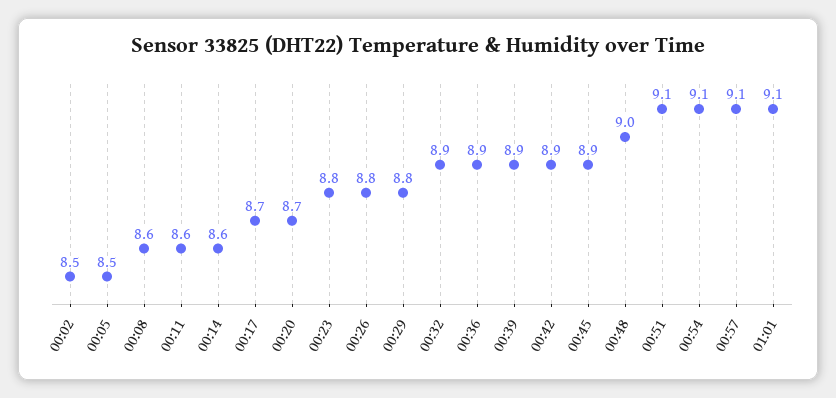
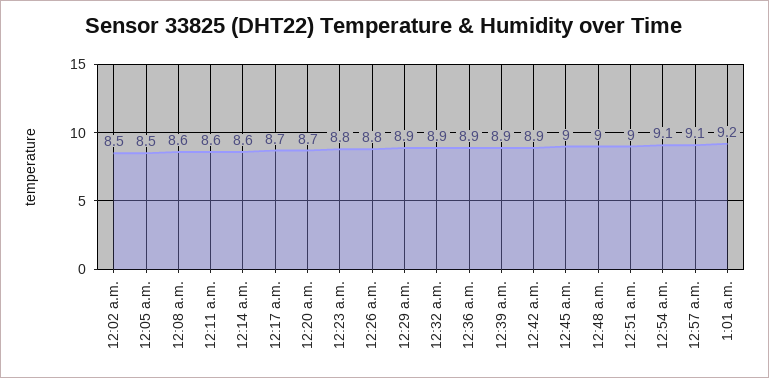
  {
    "00:02": 8.5,
    "00:05": 8.5,
    "00:08": 8.6,
    "00:11": 8.6,
    "00:14": 8.6,
    "00:17": 8.7,
    "00:20": 8.7,
    "00:23": 8.8,
    "00:26": 8.8,
-   "00:29": 8.8,
+   "00:29": 8.9,
    "00:32": 8.9,
    "00:36": 8.9,
    "00:39": 8.9,
    "00:42": 8.9,
-   "00:45": 8.9,
+   "00:45": 9,
    "00:48": 9,
-   "00:51": 9.1,
+   "00:51": 9,
    "00:54": 9.1,
    "00:57": 9.1,
-   "01:01": 9.1
+   "01:01": 9.2
  }

